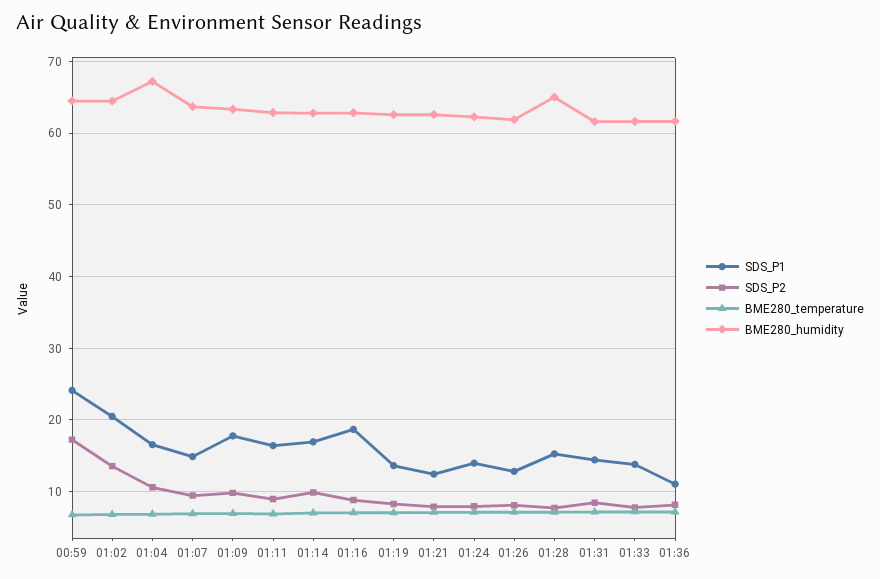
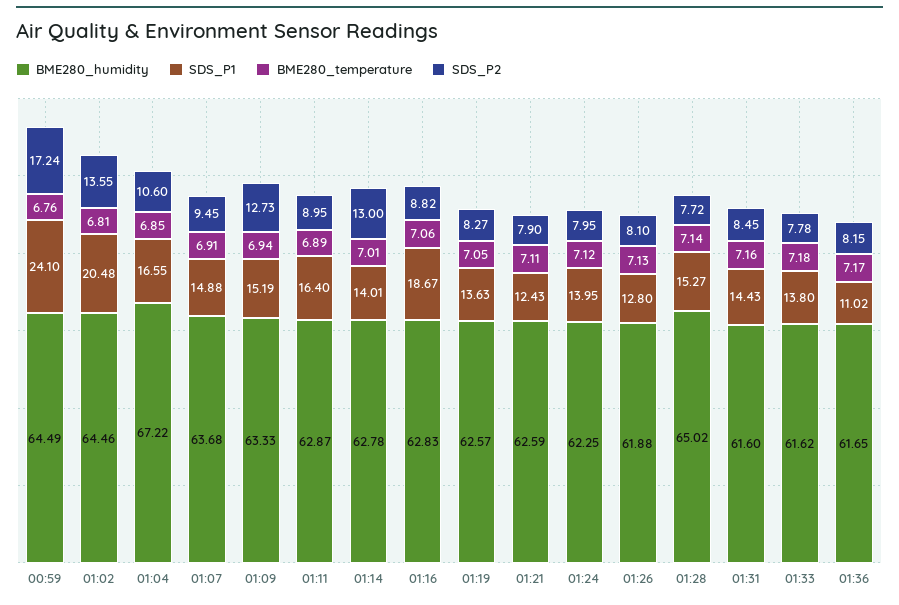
  {
    "SDS_P1": {
      "00:59": 24.1,
      "01:02": 20.48,
      "01:04": 16.55,
      "01:07": 14.88,
-     "01:09": 18,
+     "01:09": 15.19,
      "01:11": 16.4,
-     "01:14": 17,
+     "01:14": 14.01,
      "01:16": 18.67,
      "01:19": 13.63,
      "01:21": 12.43,
      "01:24": 13.95,
      "01:26": 12.8,
      "01:28": 15.27,
      "01:31": 14.43,
      "01:33": 13.8,
      "01:36": 11.02
    },
    "SDS_P2": {
      "00:59": 17.24,
      "01:02": 13.55,
      "01:04": 10.6,
      "01:07": 9.45,
-     "01:09": 10,
+     "01:09": 12.73,
      "01:11": 8.95,
-     "01:14": 10,
+     "01:14": 13,
      "01:16": 8.82,
      "01:19": 8.27,
      "01:21": 7.9,
      "01:24": 7.95,
      "01:26": 8.1,
      "01:28": 7.72,
      "01:31": 8.45,
      "01:33": 7.78,
      "01:36": 8.15
    },
    "BME280_temperature": {
      "00:59": 6.76,
      "01:02": 6.81,
      "01:04": 6.85,
      "01:07": 6.91,
      "01:09": 6.94,
      "01:11": 6.89,
      "01:14": 7.01,
      "01:16": 7.06,
      "01:19": 7.05,
      "01:21": 7.11,
      "01:24": 7.12,
      "01:26": 7.13,
      "01:28": 7.14,
      "01:31": 7.16,
      "01:33": 7.18,
      "01:36": 7.17
    },
    "BME280_humidity": {
      "00:59": 64.49,
      "01:02": 64.46,
      "01:04": 67.22,
      "01:07": 63.68,
      "01:09": 63.33,
      "01:11": 62.87,
      "01:14": 62.78,
      "01:16": 62.83,
      "01:19": 62.57,
      "01:21": 62.59,
      "01:24": 62.25,
      "01:26": 61.88,
      "01:28": 65.02,
      "01:31": 61.6,
      "01:33": 61.62,
      "01:36": 61.65
    }
  }

